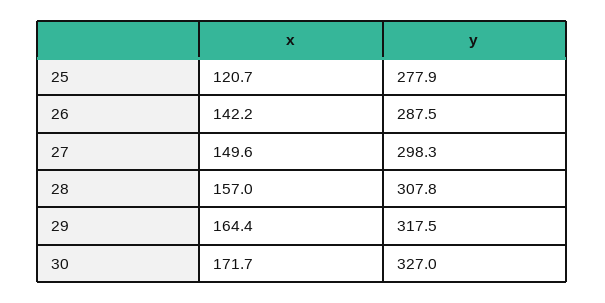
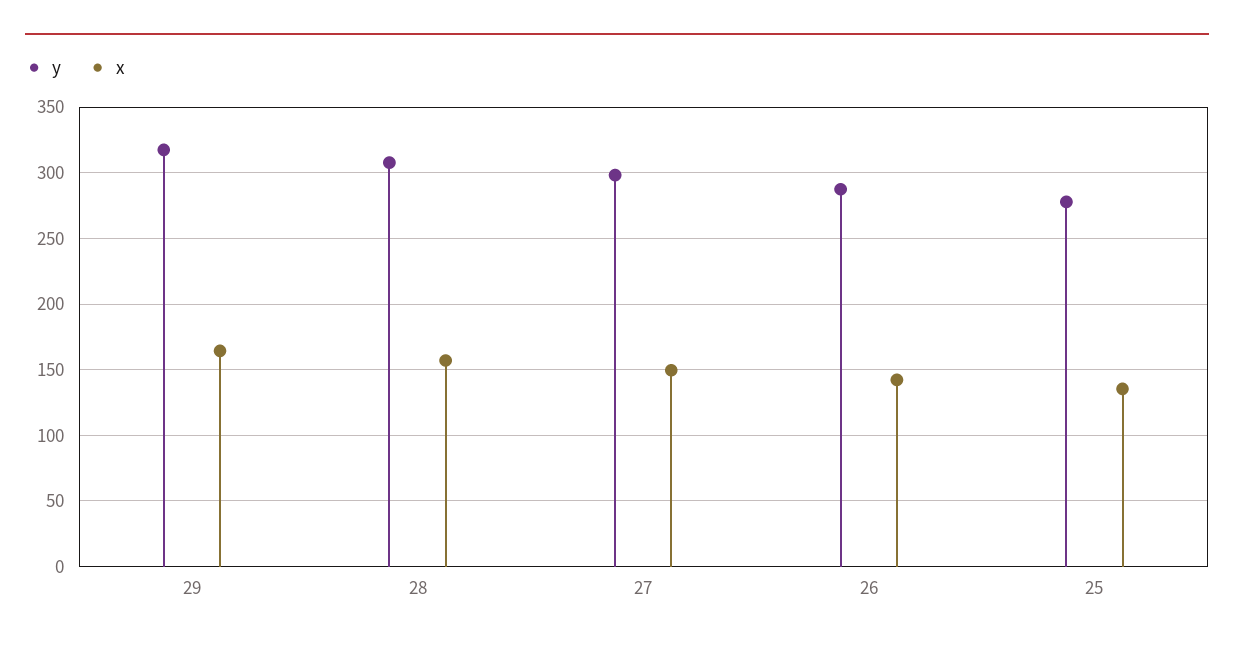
  {
    "x": {
-     "25": 120.7,
+     "25": 135,
      "26": 142.2,
      "27": 149.6,
      "28": 157,
-     "29": 164.4,
+     "29": 164.4
-     "30": 171.7
    },
    "y": {
      "25": 277.9,
      "26": 287.5,
      "27": 298.3,
      "28": 307.8,
-     "29": 317.5,
+     "29": 317.5
-     "30": 327
    }
  }

